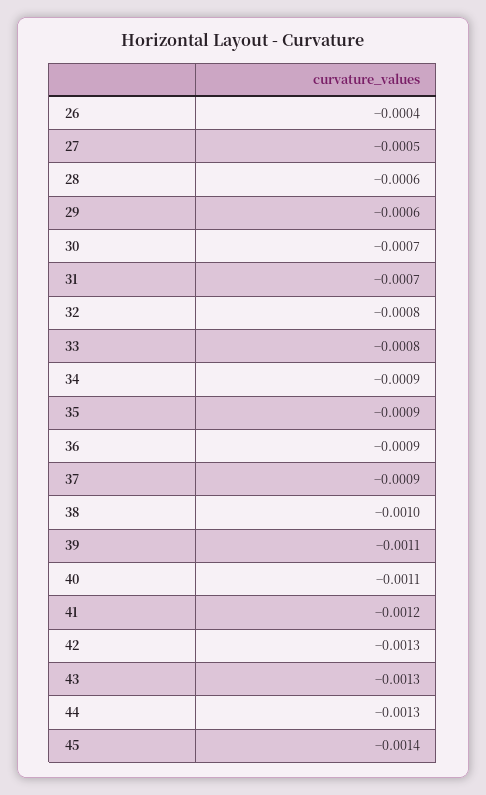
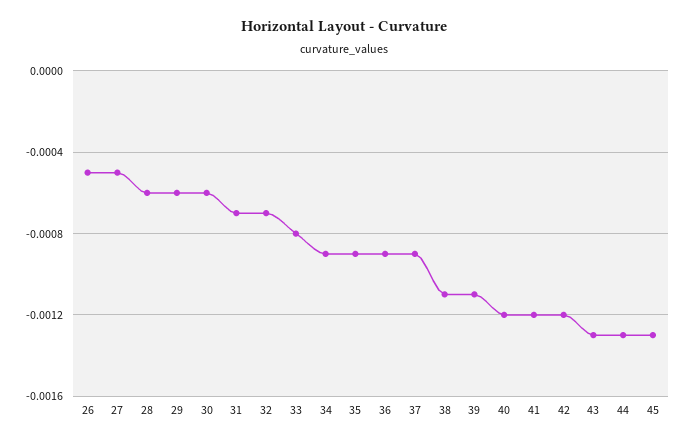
  {
-   "26": -0.0004,
+   "26": -0.0005,
    "27": -0.0005,
    "28": -0.0006,
    "29": -0.0006,
-   "30": -0.0007,
+   "30": -0.0006,
    "31": -0.0007,
-   "32": -0.0008,
+   "32": -0.0007,
    "33": -0.0008,
    "34": -0.0009,
    "35": -0.0009,
    "36": -0.0009,
    "37": -0.0009,
-   "38": -0.001,
+   "38": -0.0011,
    "39": -0.0011,
-   "40": -0.0011,
+   "40": -0.0012,
    "41": -0.0012,
-   "42": -0.0013,
+   "42": -0.0012,
    "43": -0.0013,
    "44": -0.0013,
-   "45": -0.0014
+   "45": -0.0013
  }

